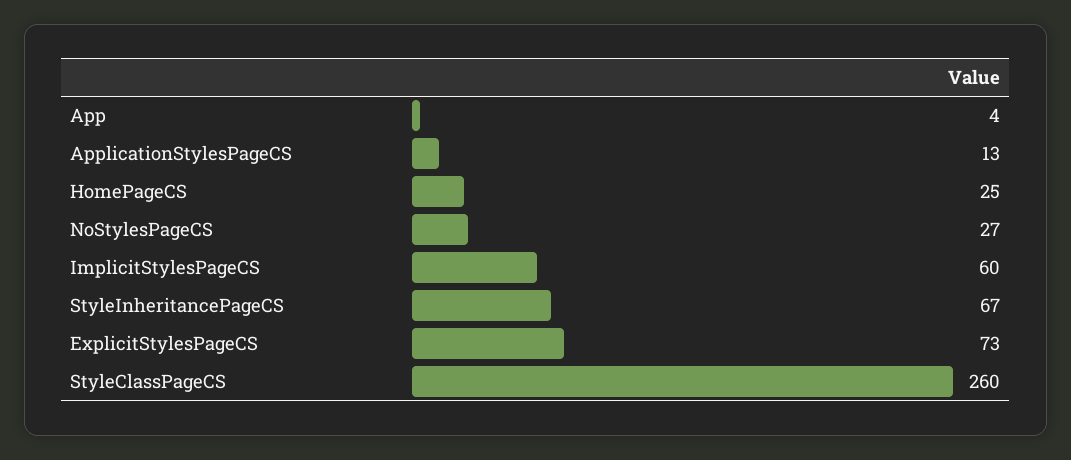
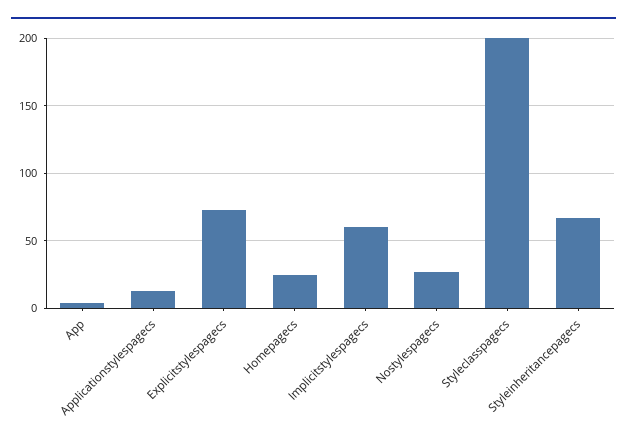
  {
    "App": 4,
    "ApplicationStylesPageCS": 13,
    "HomePageCS": 25,
    "NoStylesPageCS": 27,
    "ImplicitStylesPageCS": 60,
    "StyleInheritancePageCS": 67,
    "ExplicitStylesPageCS": 73,
-   "StyleClassPageCS": 260
+   "StyleClassPageCS": 200
  }

